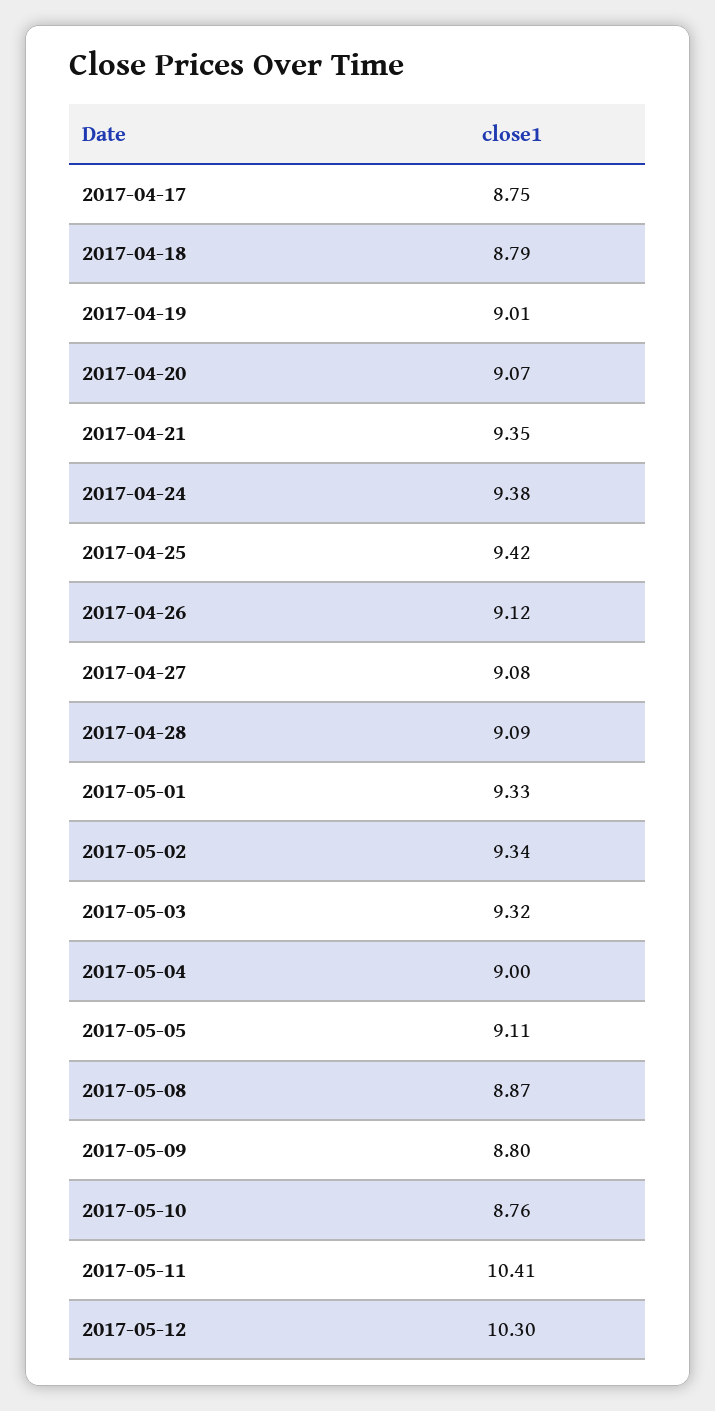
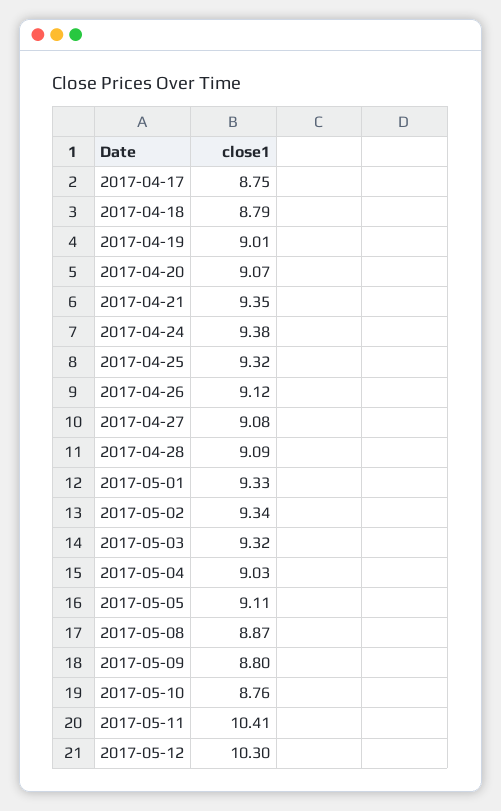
  {
    "2017-04-17": 8.75,
    "2017-04-18": 8.79,
    "2017-04-19": 9.01,
    "2017-04-20": 9.07,
    "2017-04-21": 9.35,
    "2017-04-24": 9.38,
-   "2017-04-25": 9.42,
+   "2017-04-25": 9.32,
    "2017-04-26": 9.12,
    "2017-04-27": 9.08,
    "2017-04-28": 9.09,
    "2017-05-01": 9.33,
    "2017-05-02": 9.34,
    "2017-05-03": 9.32,
-   "2017-05-04": 9,
+   "2017-05-04": 9.03,
    "2017-05-05": 9.11,
    "2017-05-08": 8.87,
    "2017-05-09": 8.8,
    "2017-05-10": 8.76,
    "2017-05-11": 10.41,
    "2017-05-12": 10.3
  }

